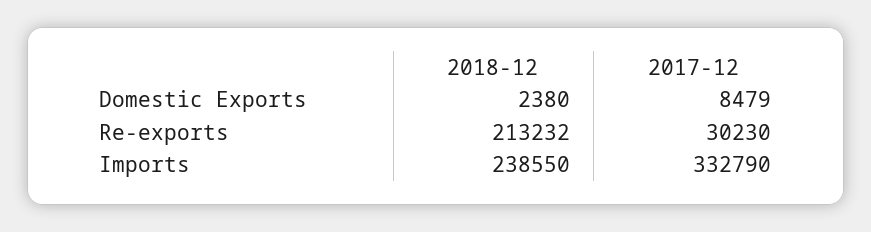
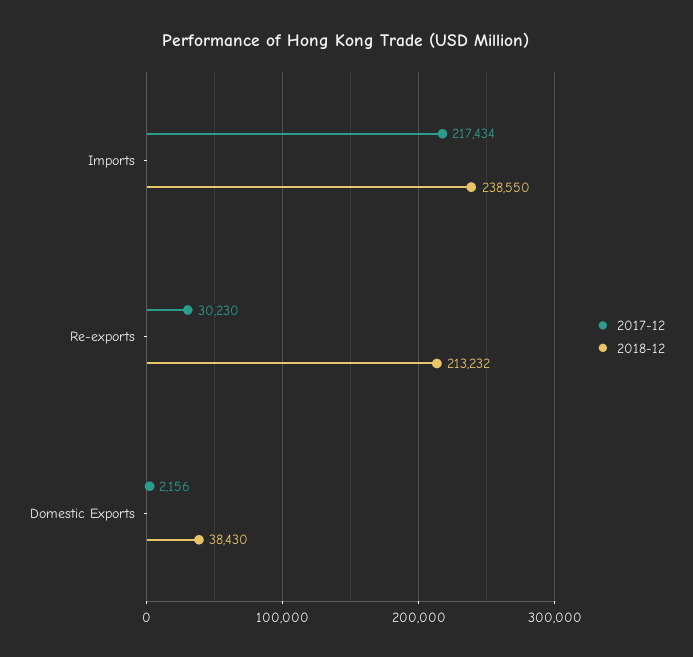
  {
    "2018-12": {
-     "Domestic Exports": 2380,
+     "Domestic Exports": 38430,
      "Re-exports": 213232,
      "Imports": 238550
    },
    "2017-12": {
-     "Domestic Exports": 8479,
+     "Domestic Exports": 2156,
      "Re-exports": 30230,
-     "Imports": 332790
+     "Imports": 217434
    }
  }

